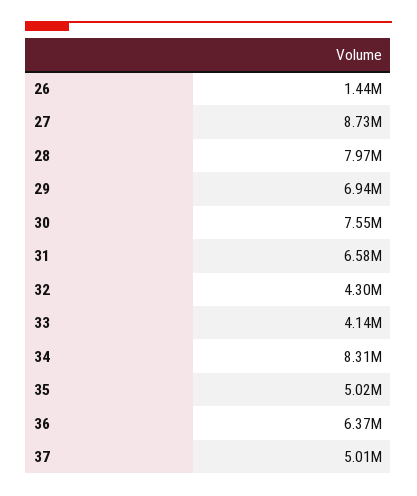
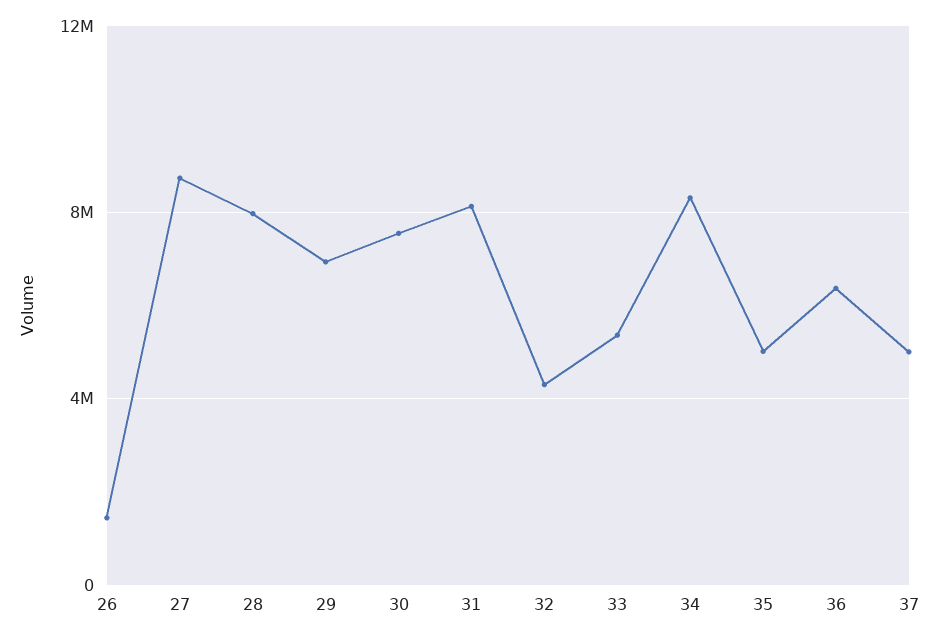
  {
    "26": 1440000,
    "27": 8730000,
    "28": 7970000,
    "29": 6940000,
    "30": 7550000,
-   "31": 6580000,
+   "31": 8000000,
    "32": 4300000,
-   "33": 4140000,
+   "33": 5500000,
    "34": 8310000,
    "35": 5020000,
    "36": 6370000,
    "37": 5010000
  }

